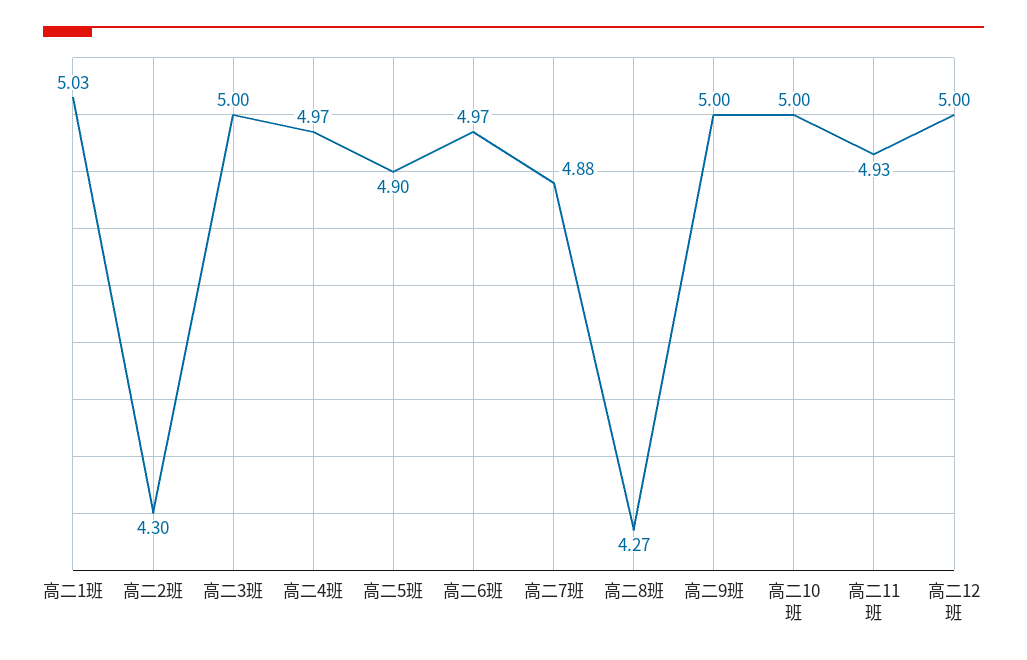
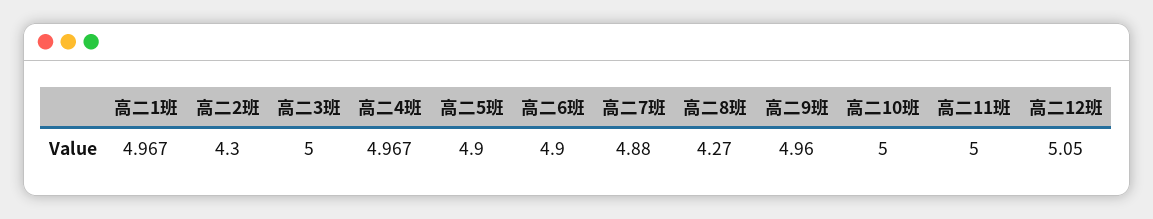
  {
-   "高二1班": 5.03,
+   "高二1班": 4.967,
    "高二2班": 4.3,
    "高二3班": 5,
    "高二4班": 4.967,
    "高二5班": 4.9,
-   "高二6班": 4.97,
+   "高二6班": 4.9,
    "高二7班": 4.88,
    "高二8班": 4.27,
-   "高二9班": 5,
+   "高二9班": 4.96,
    "高二10班": 5,
-   "高二11班": 4.93,
+   "高二11班": 5,
-   "高二12班": 5
+   "高二12班": 5.05
  }

